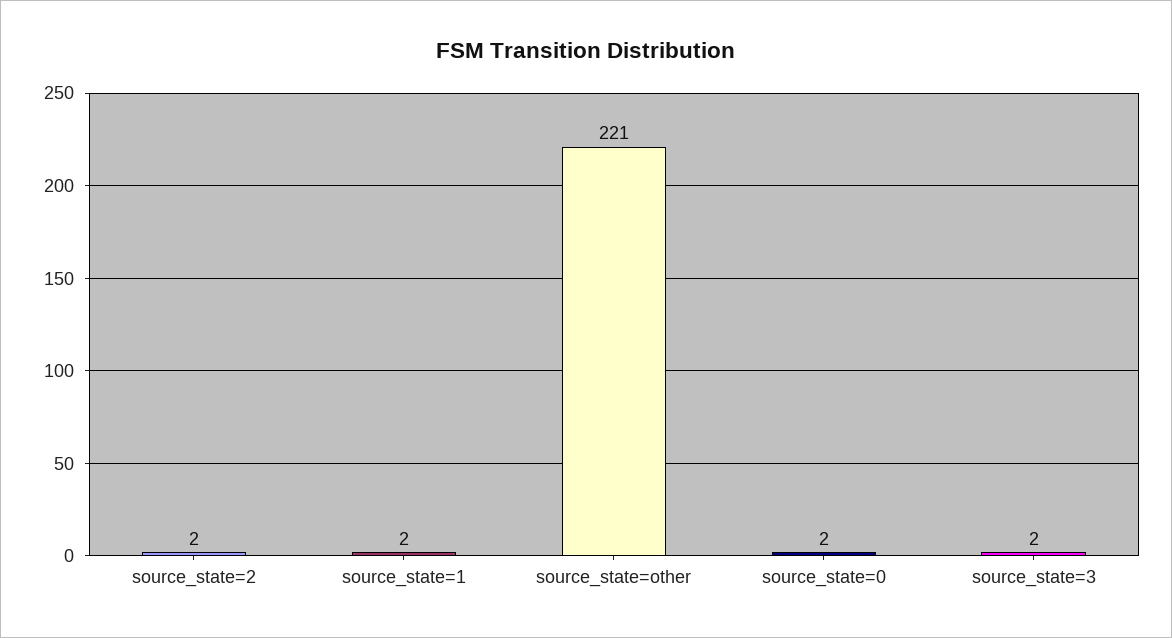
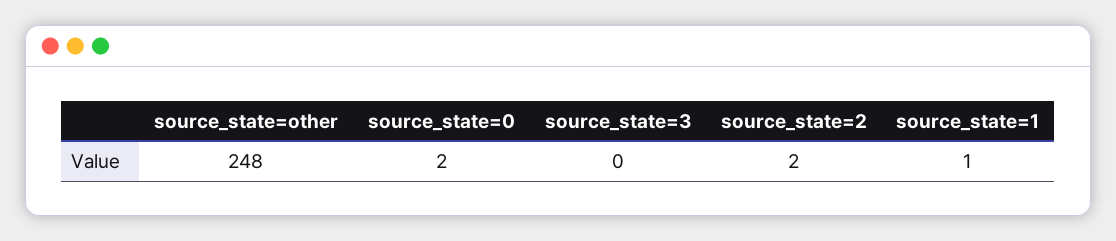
  {
    "source_state=2": 2,
-   "source_state=1": 2,
+   "source_state=1": 1,
-   "source_state=other": 221,
+   "source_state=other": 248,
    "source_state=0": 2,
-   "source_state=3": 2
+   "source_state=3": 0
  }

